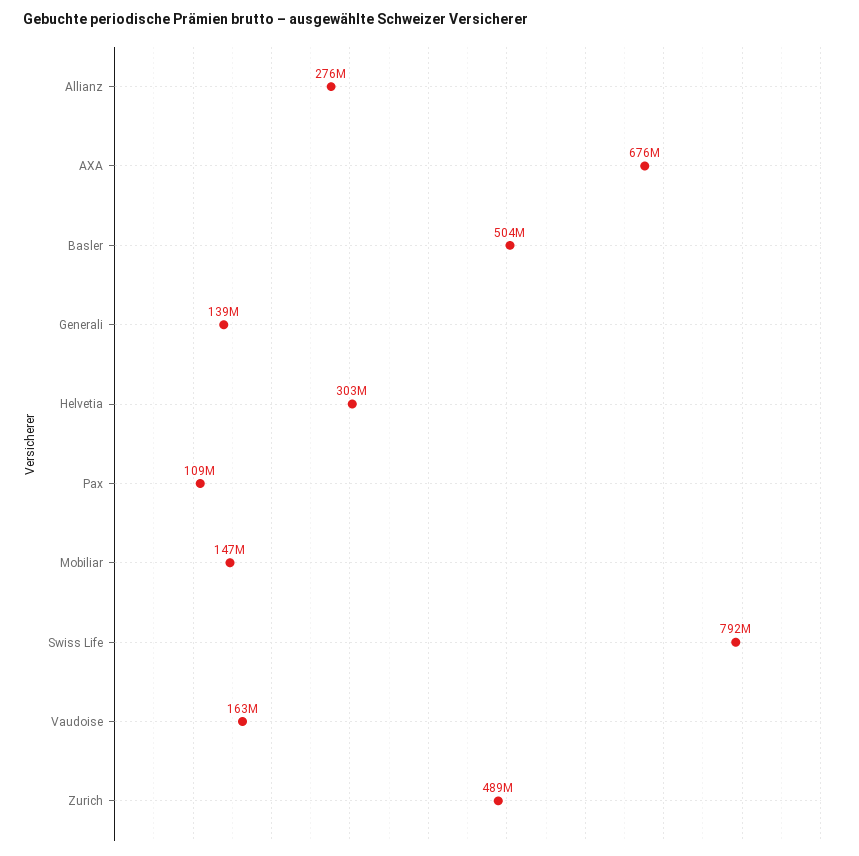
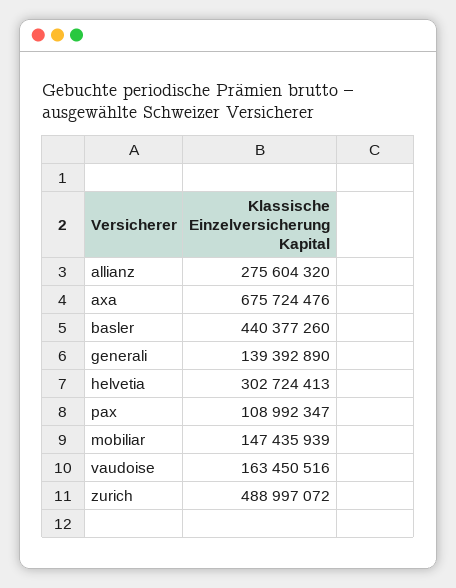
  {
    "Allianz": 275604320,
    "AXA": 675724476,
-   "Basler": 504000000,
+   "Basler": 440377260,
    "Generali": 139392890,
    "Helvetia": 302724413,
    "Pax": 108992347,
    "Mobiliar": 147435939,
-   "Swiss Life": 792000000,
    "Vaudoise": 163450516,
    "Zurich": 488997072
  }

